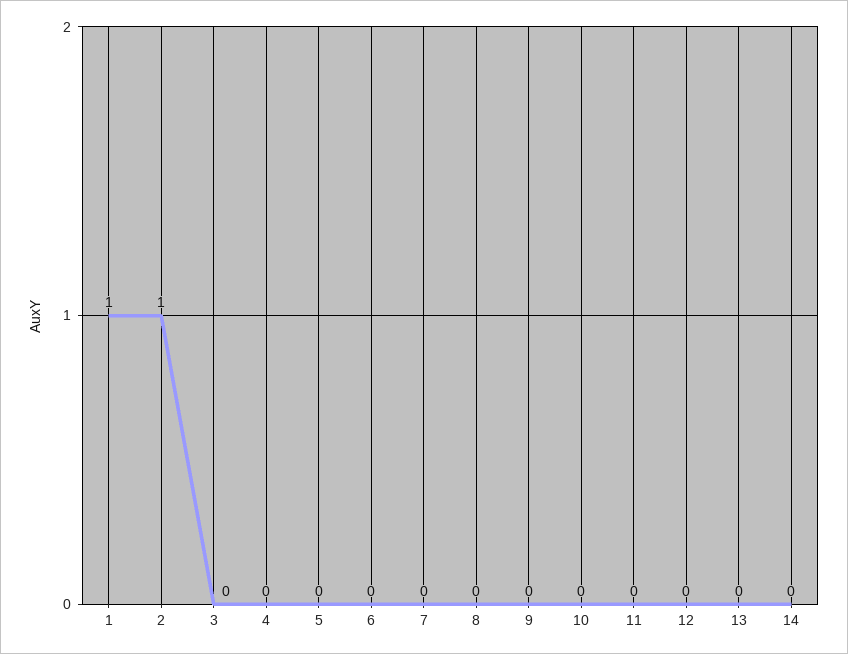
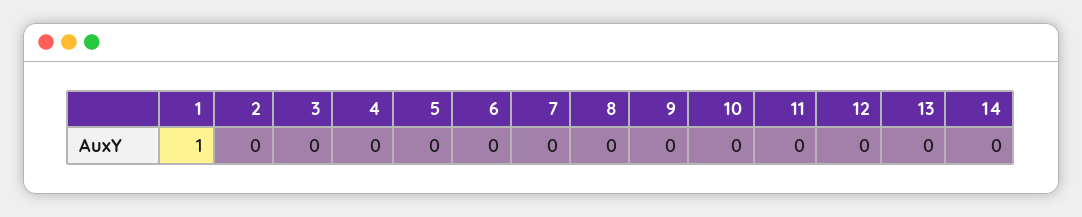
  {
    "1": 1,
-   "2": 1,
+   "2": 0,
    "3": 0,
    "4": 0,
    "5": 0,
    "6": 0,
    "7": 0,
    "8": 0,
    "9": 0,
    "10": 0,
    "11": 0,
    "12": 0,
    "13": 0,
    "14": 0
  }

